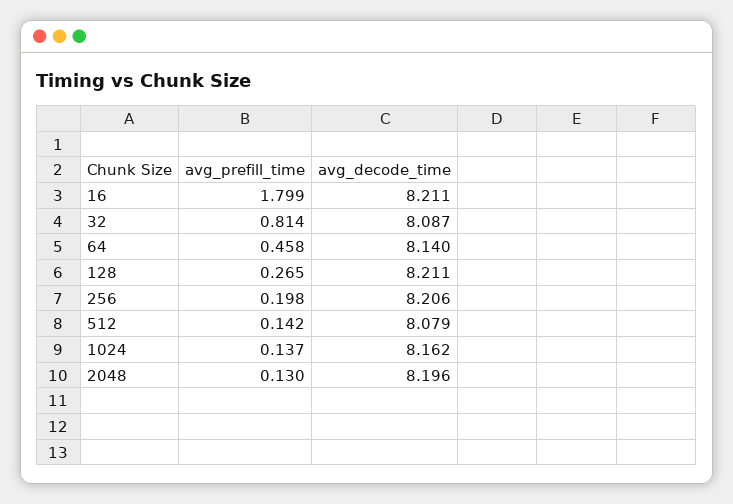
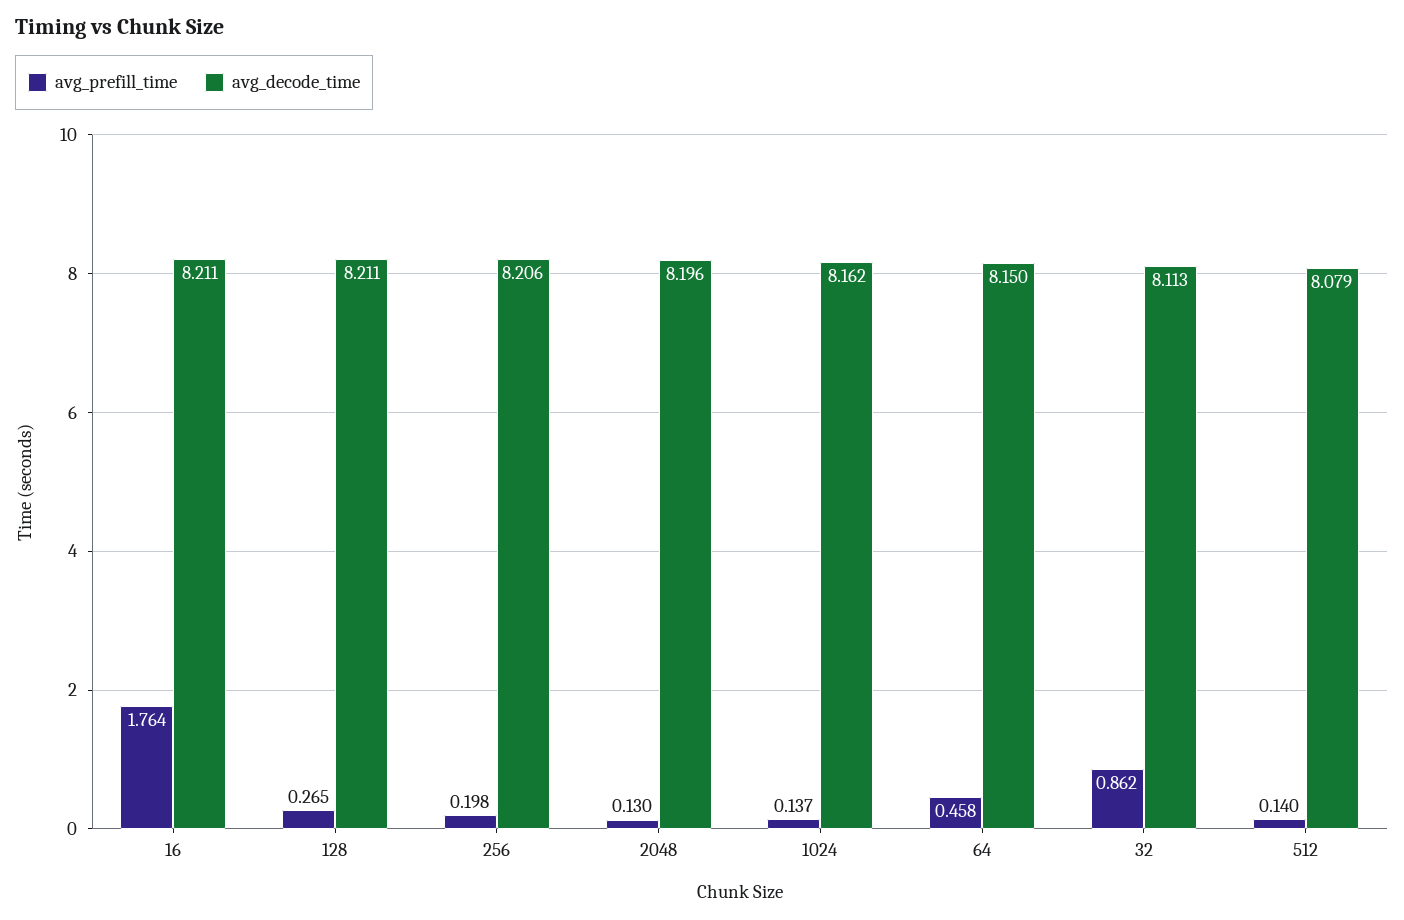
  {
    "avg_prefill_time": {
-     "16": 1.799,
+     "16": 1.764,
-     "32": 0.814,
+     "32": 0.862,
      "64": 0.458,
      "128": 0.265,
      "256": 0.198,
-     "512": 0.142,
+     "512": 0.14,
      "1024": 0.137,
      "2048": 0.13
    },
    "avg_decode_time": {
      "16": 8.211,
-     "32": 8.087,
+     "32": 8.113,
-     "64": 8.14,
+     "64": 8.15,
      "128": 8.211,
      "256": 8.206,
      "512": 8.079,
      "1024": 8.162,
      "2048": 8.196
    }
  }

